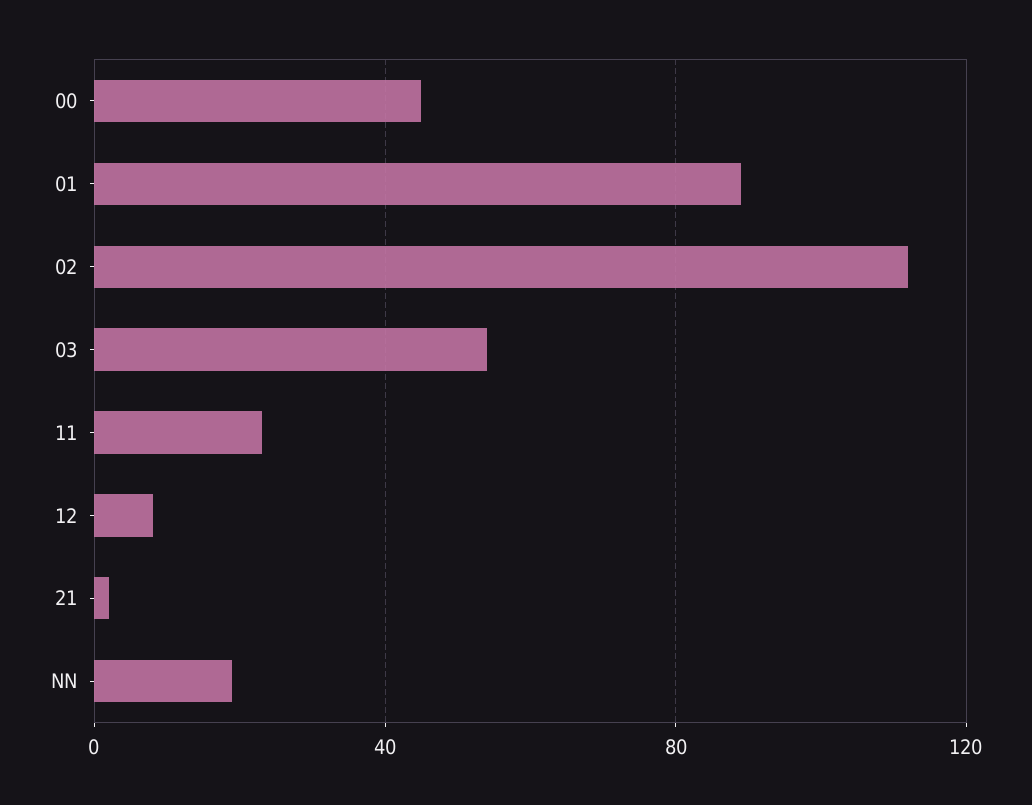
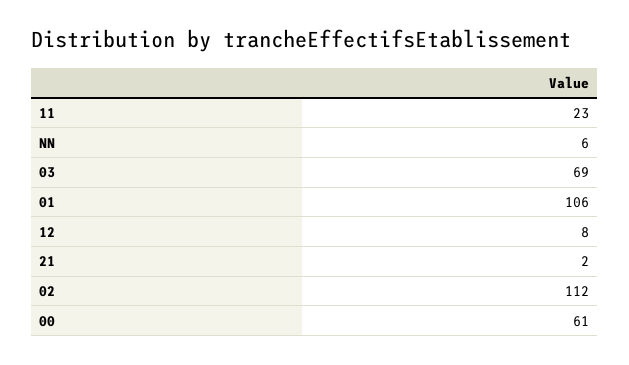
  {
-   "00": 45,
+   "00": 61,
-   "01": 90,
+   "01": 106,
    "02": 112,
-   "03": 55,
+   "03": 69,
    "11": 23,
    "12": 8,
    "21": 2,
-   "NN": 20
+   "NN": 6
  }

